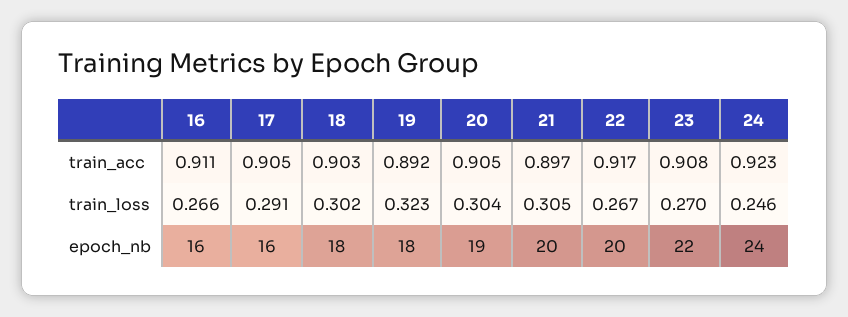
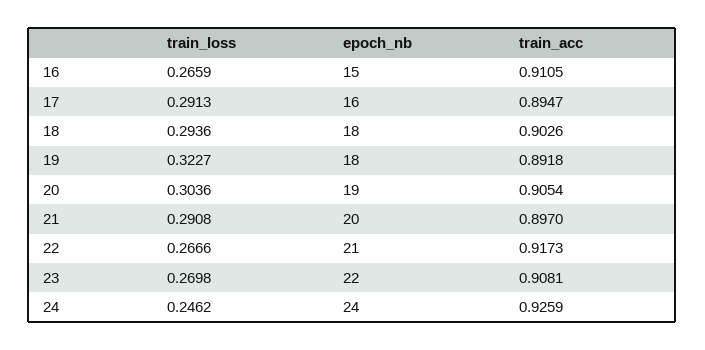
  {
    "16": {
      "train_acc": 0.9105,
      "train_loss": 0.2659,
-     "epoch_nb": 16
+     "epoch_nb": 15
    },
    "17": {
-     "train_acc": 0.905,
+     "train_acc": 0.8947,
      "train_loss": 0.2913,
      "epoch_nb": 16
    },
    "18": {
      "train_acc": 0.9026,
-     "train_loss": 0.302,
+     "train_loss": 0.2936,
      "epoch_nb": 18
    },
    "19": {
      "train_acc": 0.8918,
      "train_loss": 0.3227,
      "epoch_nb": 18
    },
    "20": {
      "train_acc": 0.9054,
      "train_loss": 0.3036,
      "epoch_nb": 19
    },
    "21": {
      "train_acc": 0.897,
-     "train_loss": 0.305,
+     "train_loss": 0.2908,
      "epoch_nb": 20
    },
    "22": {
      "train_acc": 0.9173,
      "train_loss": 0.2666,
-     "epoch_nb": 20
+     "epoch_nb": 21
    },
    "23": {
      "train_acc": 0.9081,
      "train_loss": 0.2698,
      "epoch_nb": 22
    },
    "24": {
-     "train_acc": 0.923,
+     "train_acc": 0.9259,
      "train_loss": 0.2462,
      "epoch_nb": 24
    }
  }

